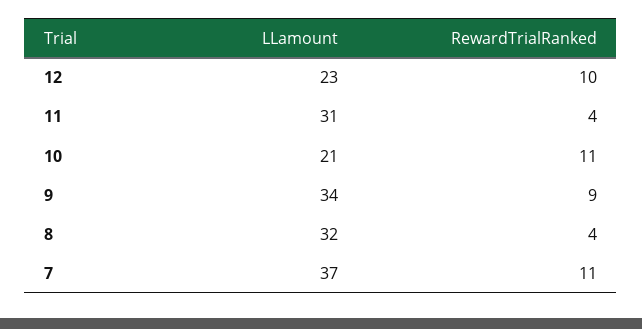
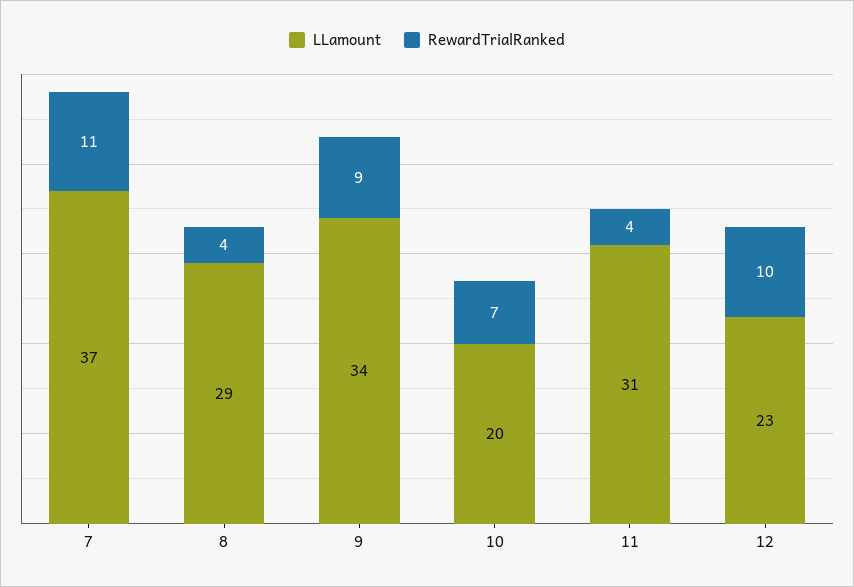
  {
    "LLamount": {
      "12": 23,
      "11": 31,
-     "10": 21,
+     "10": 20,
      "9": 34,
-     "8": 32,
+     "8": 29,
      "7": 37
    },
    "RewardTrialRanked": {
      "12": 10,
      "11": 4,
-     "10": 11,
+     "10": 7,
      "9": 9,
      "8": 4,
      "7": 11
    }
  }

